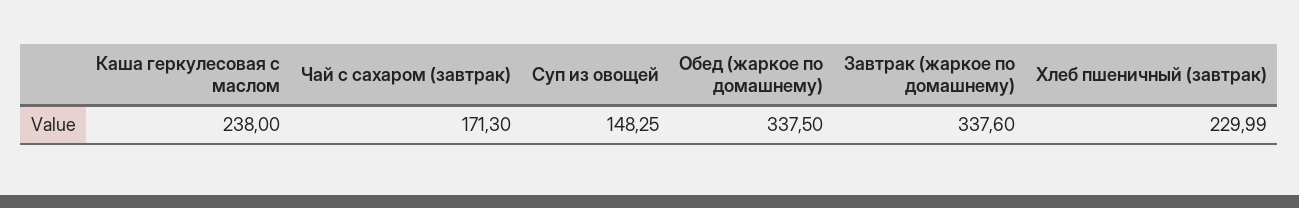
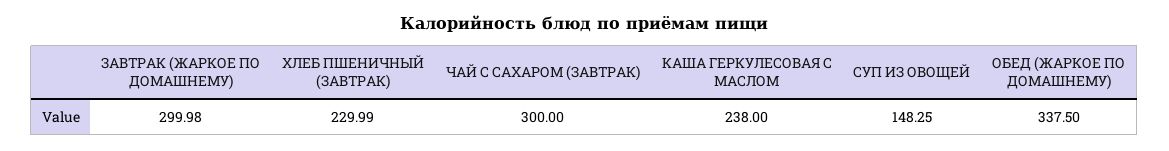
  {
    "Каша геркулесовая с маслом": 238,
-   "Чай с сахаром (завтрак)": 171.3,
+   "Чай с сахаром (завтрак)": 300,
    "Суп из овощей": 148.25,
    "Обед (жаркое по домашнему)": 337.5,
-   "Завтрак (жаркое по домашнему)": 337.6,
+   "Завтрак (жаркое по домашнему)": 299.98,
    "Хлеб пшеничный (завтрак)": 229.99
  }

